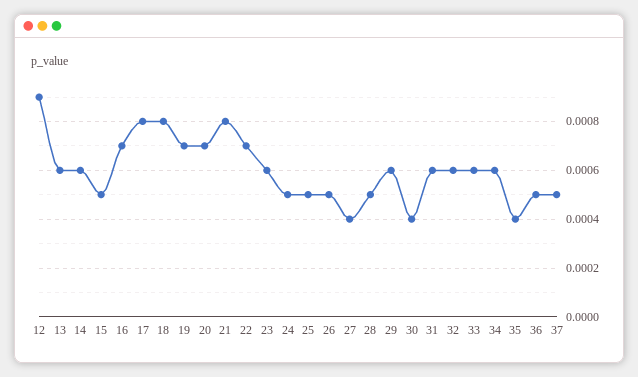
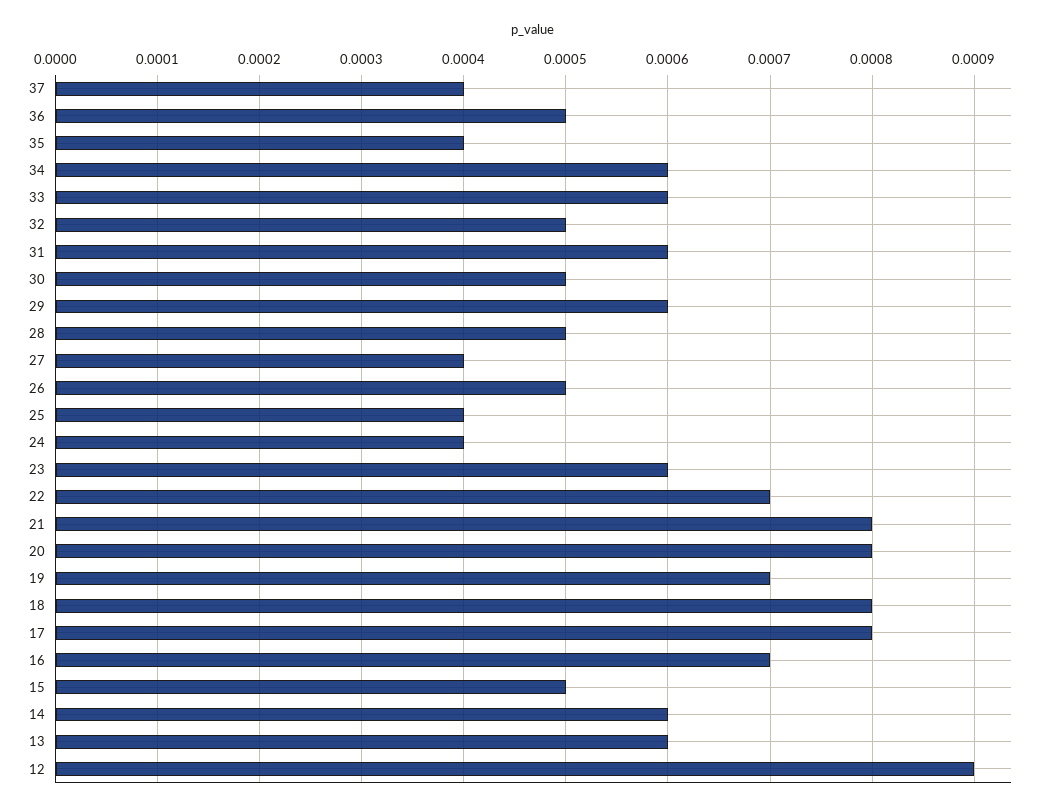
  {
    "12": 0.0009,
    "13": 0.0006,
    "14": 0.0006,
    "15": 0.0005,
    "16": 0.0007,
    "17": 0.0008,
    "18": 0.0008,
    "19": 0.0007,
-   "20": 0.0007,
+   "20": 0.0008,
    "21": 0.0008,
    "22": 0.0007,
    "23": 0.0006,
-   "24": 0.0005,
+   "24": 0.0004,
-   "25": 0.0005,
+   "25": 0.0004,
    "26": 0.0005,
    "27": 0.0004,
    "28": 0.0005,
    "29": 0.0006,
-   "30": 0.0004,
+   "30": 0.0005,
    "31": 0.0006,
-   "32": 0.0006,
+   "32": 0.0005,
    "33": 0.0006,
    "34": 0.0006,
    "35": 0.0004,
    "36": 0.0005,
-   "37": 0.0005
+   "37": 0.0004
  }

